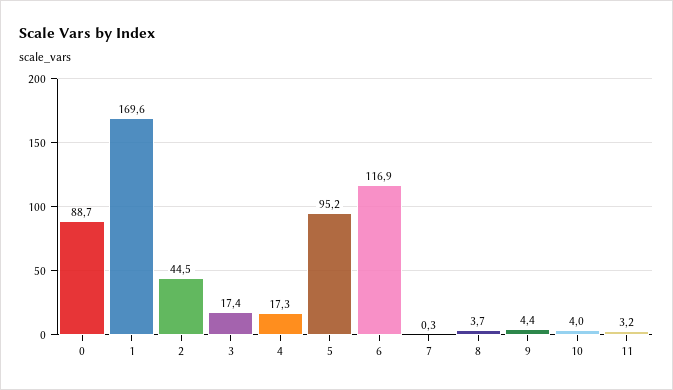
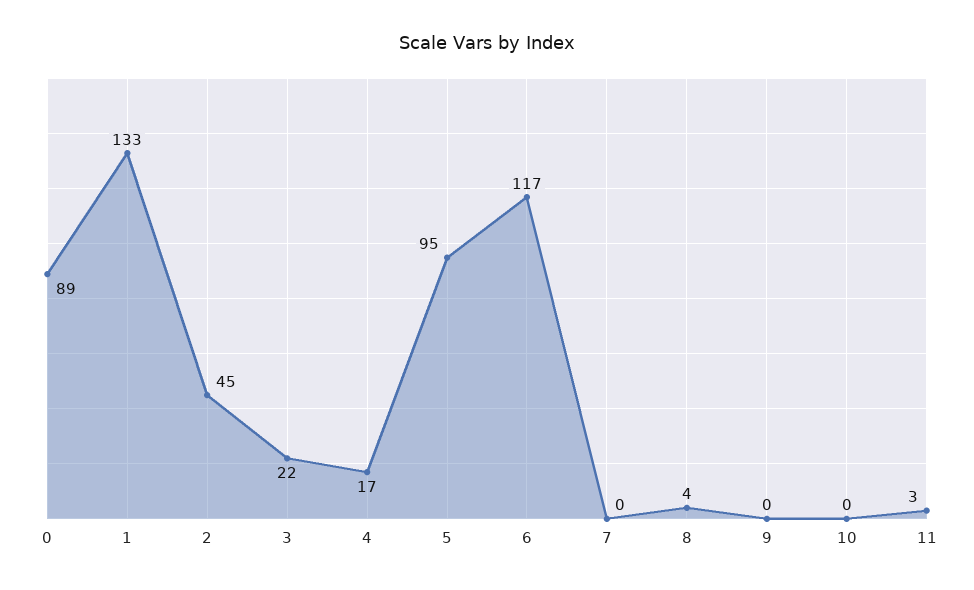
  {
    "0": 88.7,
-   "1": 169.6,
+   "1": 133,
    "2": 44.5,
-   "3": 17.4,
+   "3": 22,
    "4": 17.3,
    "5": 95.2,
    "6": 116.9,
    "7": 0.3,
    "8": 3.7,
-   "9": 4.4,
+   "9": 0,
-   "10": 4,
+   "10": 0,
    "11": 3.2
  }

